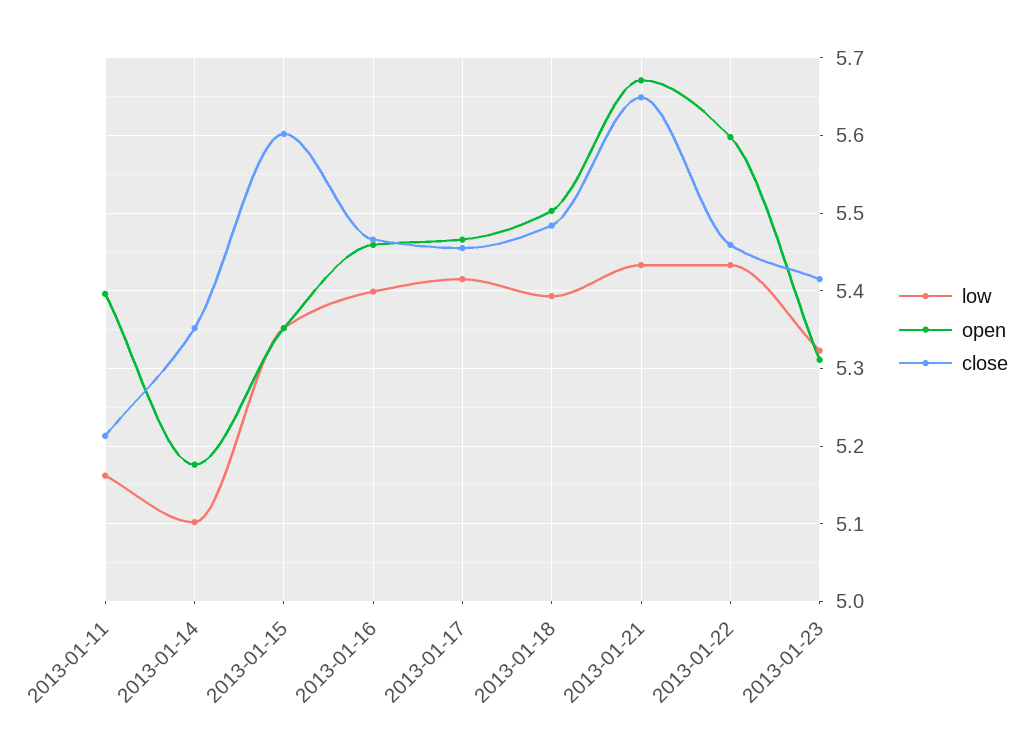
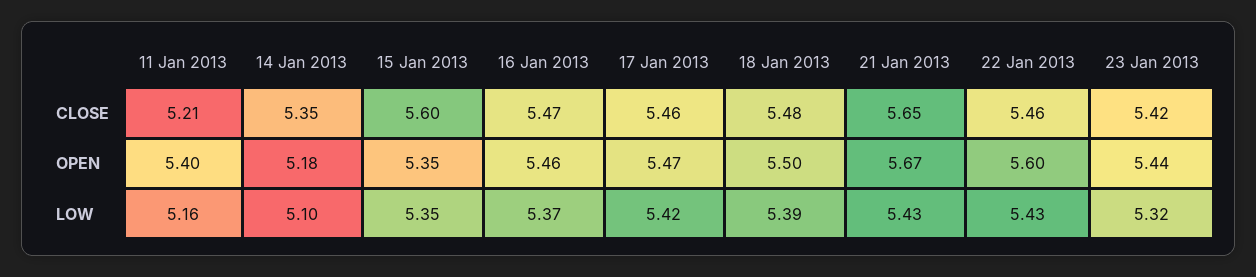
  {
    "low": {
      "2013-01-11": 5.16,
      "2013-01-14": 5.1,
      "2013-01-15": 5.35,
-     "2013-01-16": 5.4,
+     "2013-01-16": 5.37,
      "2013-01-17": 5.42,
      "2013-01-18": 5.39,
      "2013-01-21": 5.43,
      "2013-01-22": 5.43,
      "2013-01-23": 5.32
    },
    "open": {
      "2013-01-11": 5.4,
      "2013-01-14": 5.18,
      "2013-01-15": 5.35,
      "2013-01-16": 5.46,
      "2013-01-17": 5.47,
      "2013-01-18": 5.5,
      "2013-01-21": 5.67,
      "2013-01-22": 5.6,
-     "2013-01-23": 5.31
+     "2013-01-23": 5.44
    },
    "close": {
      "2013-01-11": 5.21,
      "2013-01-14": 5.35,
      "2013-01-15": 5.6,
      "2013-01-16": 5.47,
      "2013-01-17": 5.46,
      "2013-01-18": 5.48,
      "2013-01-21": 5.65,
      "2013-01-22": 5.46,
      "2013-01-23": 5.42
    }
  }

